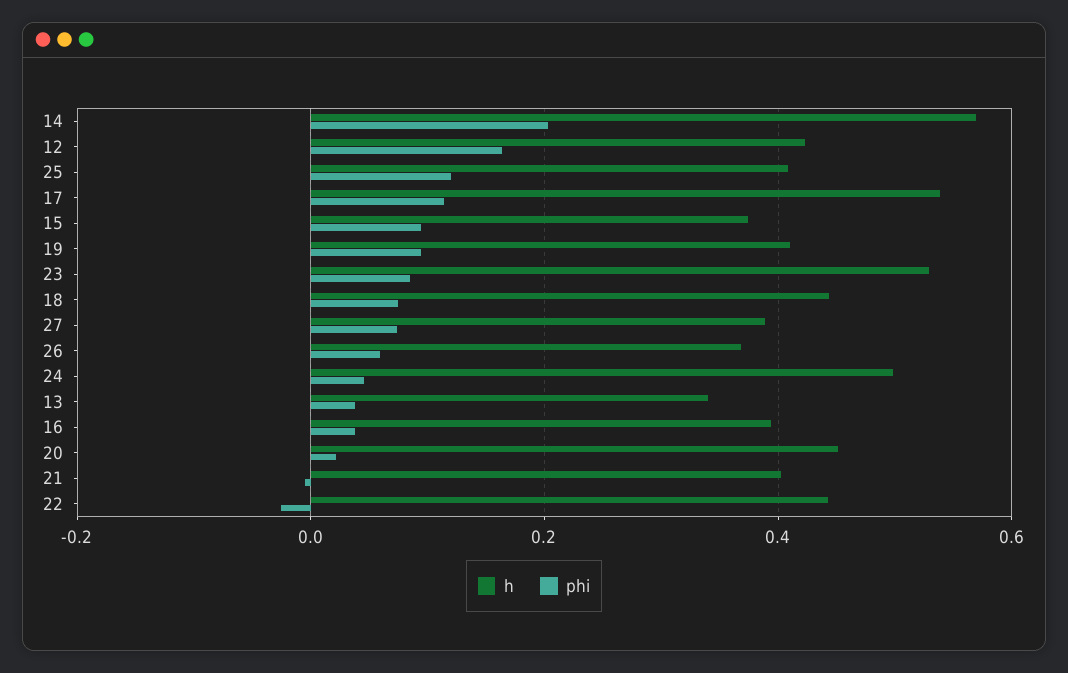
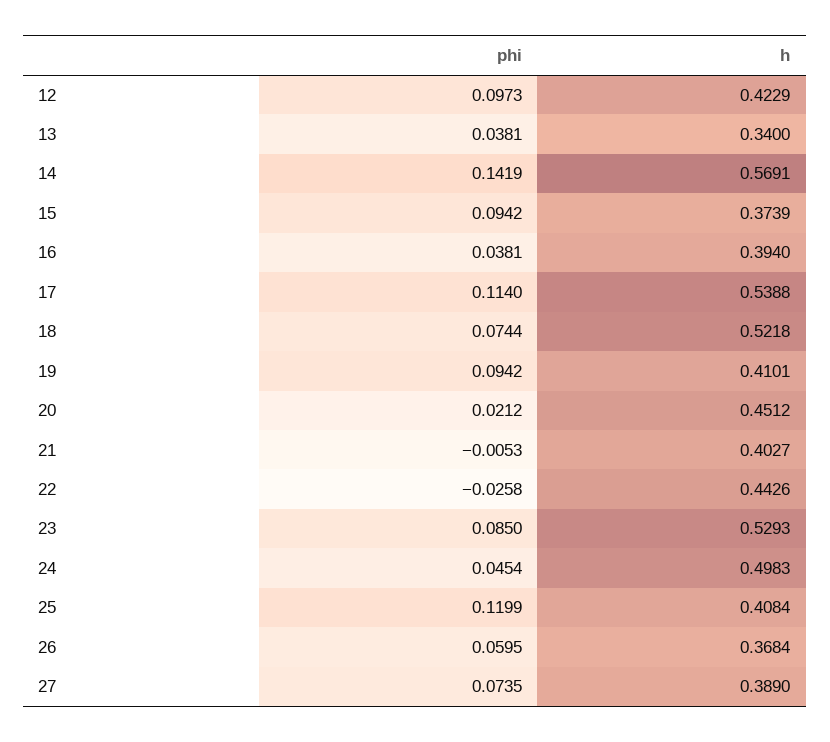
  {
    "h": {
      "14": 0.5691,
      "12": 0.4229,
      "25": 0.4084,
      "17": 0.5388,
      "15": 0.3739,
      "19": 0.4101,
      "23": 0.5293,
-     "18": 0.44,
+     "18": 0.5218,
      "27": 0.389,
      "26": 0.3684,
      "24": 0.4983,
      "13": 0.34,
      "16": 0.394,
      "20": 0.4512,
      "21": 0.4027,
      "22": 0.4426
    },
    "phi": {
-     "14": 0.2,
+     "14": 0.1419,
-     "12": 0.16,
+     "12": 0.0973,
      "25": 0.1199,
      "17": 0.114,
      "15": 0.0942,
      "19": 0.0942,
      "23": 0.085,
      "18": 0.0744,
      "27": 0.0735,
      "26": 0.0595,
      "24": 0.0454,
      "13": 0.0381,
      "16": 0.0381,
      "20": 0.0212,
      "21": -0.0053,
      "22": -0.0258
    }
  }

